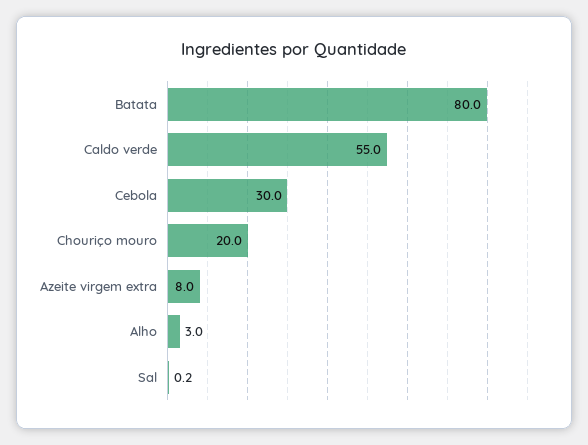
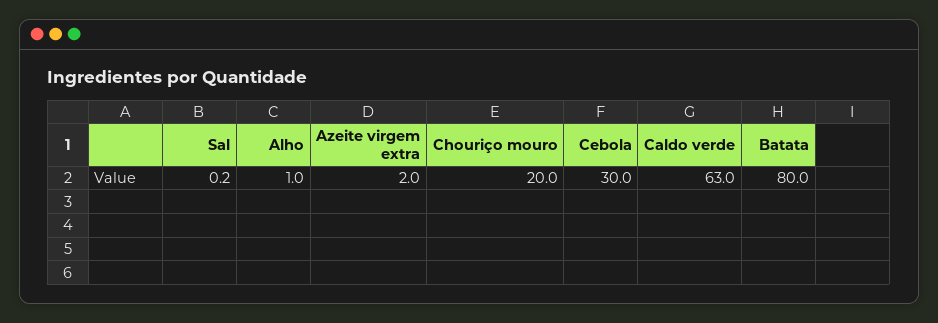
  {
    "Batata": 80,
-   "Caldo verde": 55,
+   "Caldo verde": 63,
    "Cebola": 30,
    "Chouriço mouro": 20,
-   "Azeite virgem extra": 8,
+   "Azeite virgem extra": 2,
-   "Alho": 3,
+   "Alho": 1,
    "Sal": 0.2
  }

